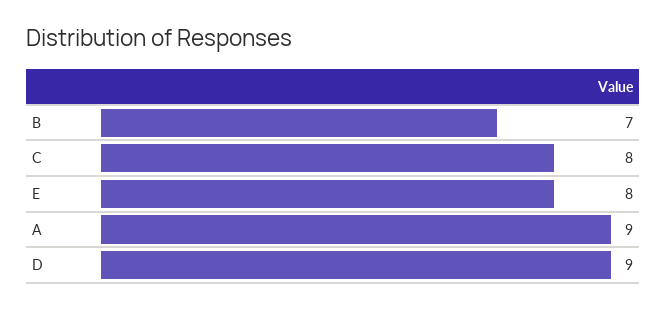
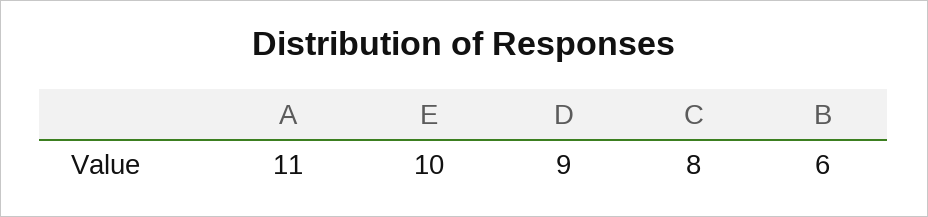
  {
-   "B": 7,
+   "B": 6,
    "C": 8,
-   "E": 8,
+   "E": 10,
-   "A": 9,
+   "A": 11,
    "D": 9
  }

